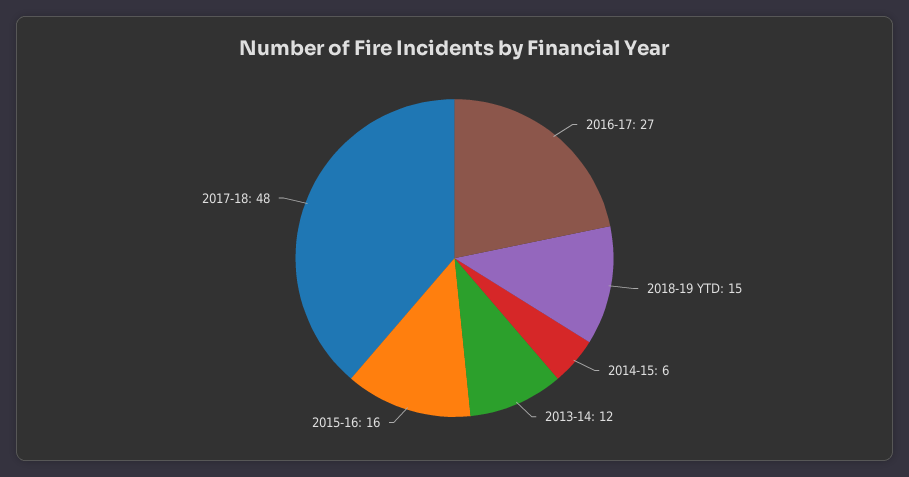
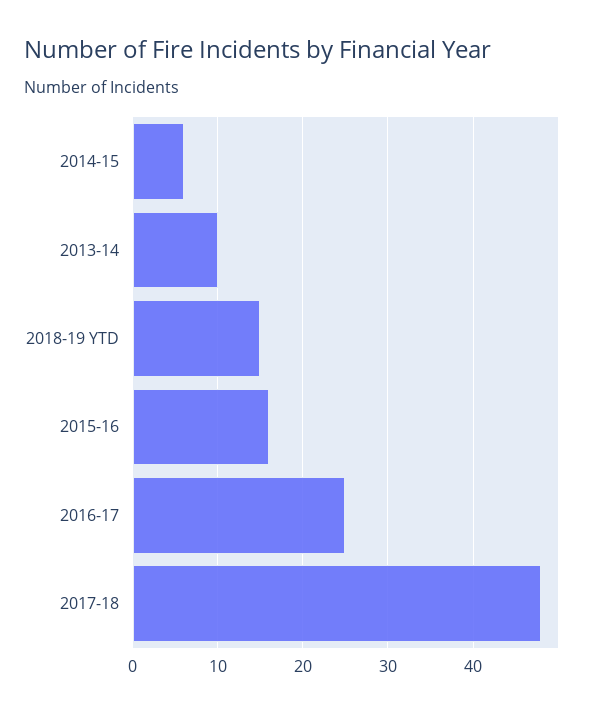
  {
-   "2016-17": 27,
+   "2016-17": 25,
    "2018-19 YTD": 15,
    "2014-15": 6,
-   "2013-14": 12,
+   "2013-14": 10,
    "2015-16": 16,
    "2017-18": 48
  }

